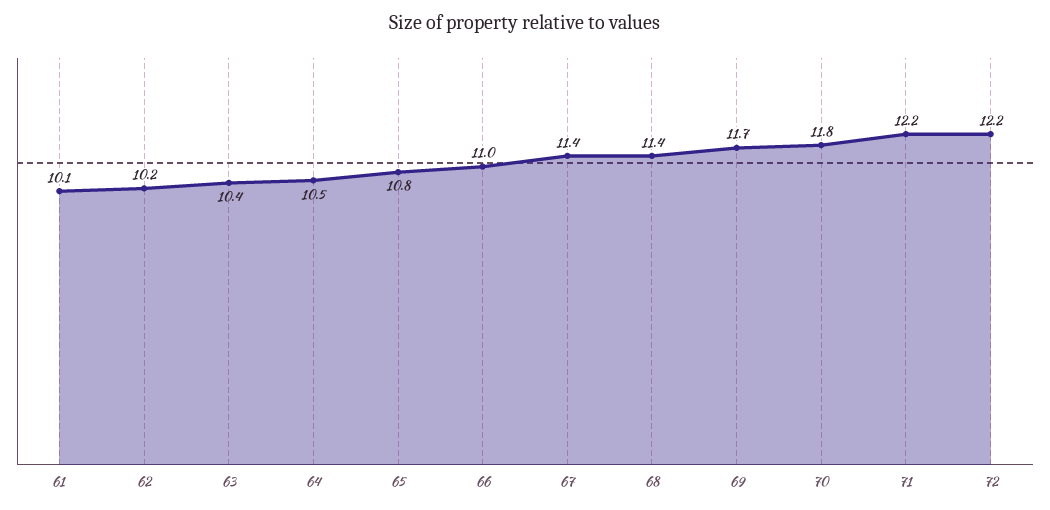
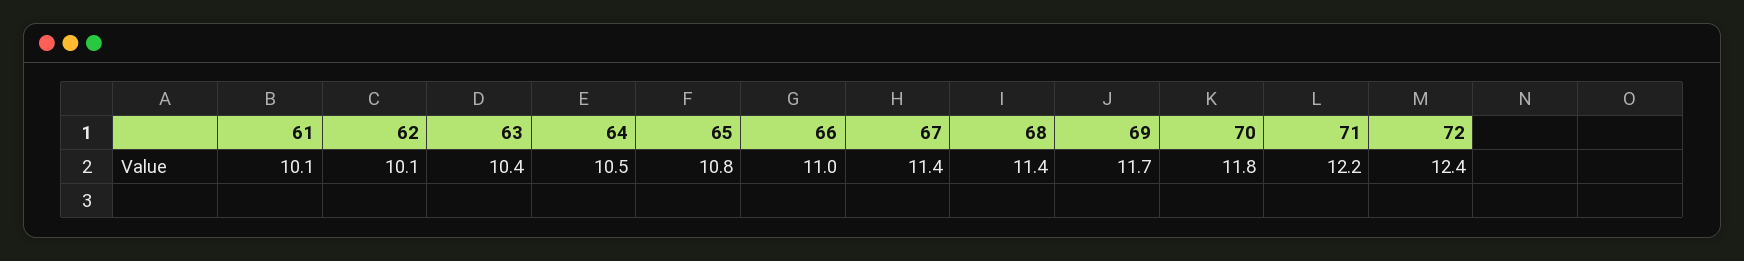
  {
    "61": 10.1,
-   "62": 10.2,
+   "62": 10.1,
    "63": 10.4,
    "64": 10.5,
    "65": 10.8,
    "66": 11,
    "67": 11.4,
    "68": 11.4,
    "69": 11.7,
    "70": 11.8,
    "71": 12.2,
-   "72": 12.2
+   "72": 12.4
  }

